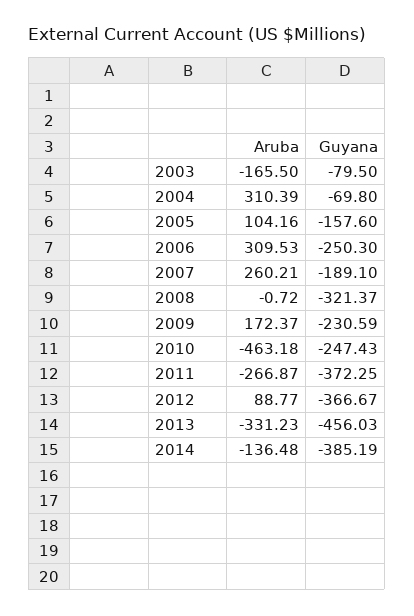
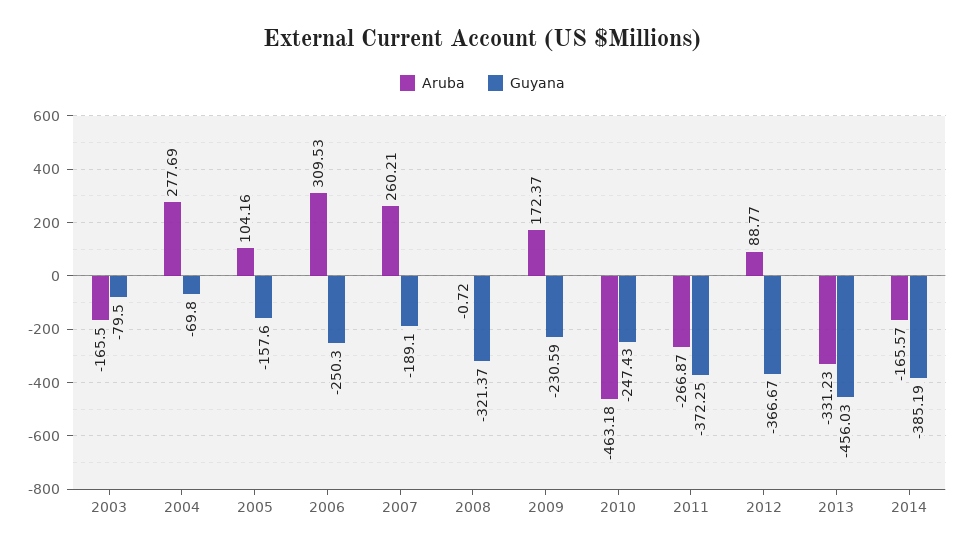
  {
    "Aruba": {
      "2003": -165.5,
-     "2004": 310.39,
+     "2004": 277.69,
      "2005": 104.16,
      "2006": 309.53,
      "2007": 260.21,
      "2008": -0.72,
      "2009": 172.37,
      "2010": -463.18,
      "2011": -266.87,
      "2012": 88.77,
      "2013": -331.23,
-     "2014": -136.48
+     "2014": -165.57
    },
    "Guyana": {
      "2003": -79.5,
      "2004": -69.8,
      "2005": -157.6,
      "2006": -250.3,
      "2007": -189.1,
      "2008": -321.37,
      "2009": -230.59,
      "2010": -247.43,
      "2011": -372.25,
      "2012": -366.67,
      "2013": -456.03,
      "2014": -385.19
    }
  }

